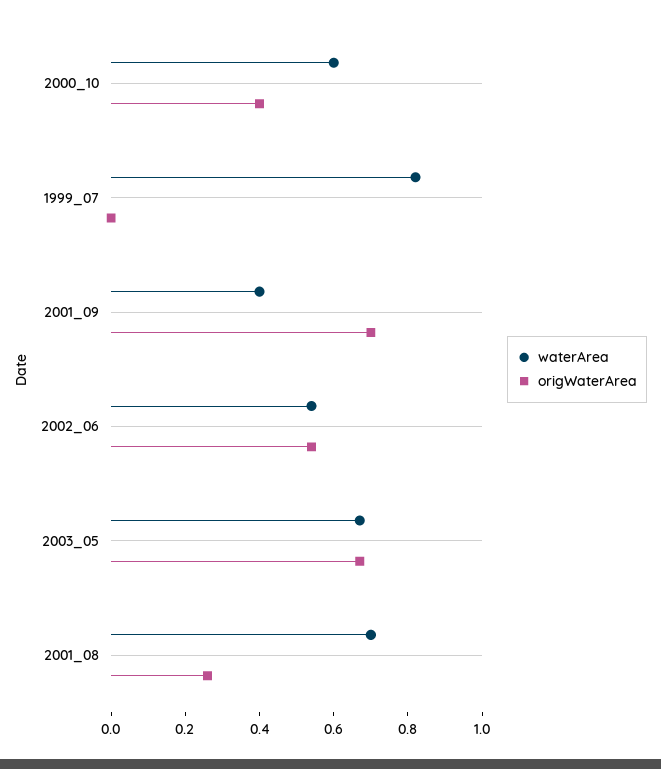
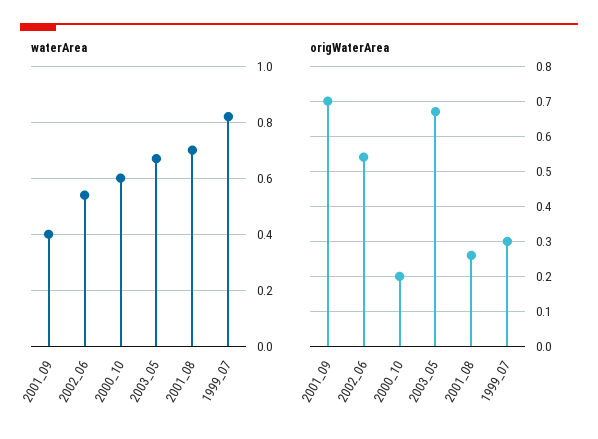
  {
    "waterArea": {
      "2000_10": 0.6,
      "1999_07": 0.8,
      "2001_09": 0.4,
      "2002_06": 0.55,
      "2003_05": 0.65,
      "2001_08": 0.7
    },
    "origWaterArea": {
-     "2000_10": 0.4,
+     "2000_10": 0.2,
-     "1999_07": 0,
+     "1999_07": 0.3,
      "2001_09": 0.7,
      "2002_06": 0.55,
      "2003_05": 0.65,
      "2001_08": 0.25
    }
  }

